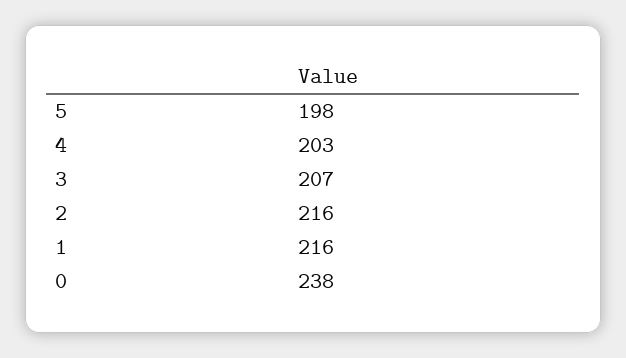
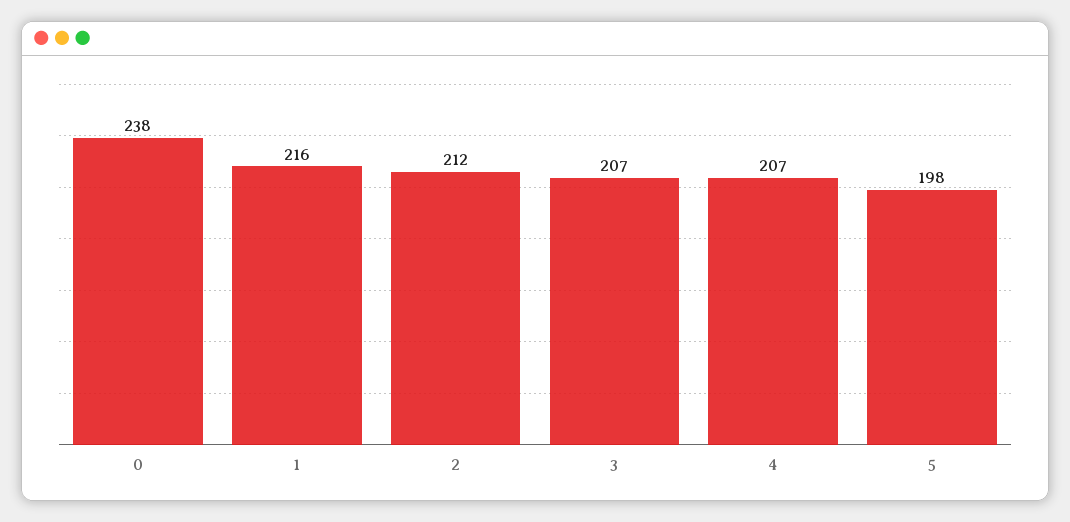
  {
    "5": 198,
-   "4": 203,
+   "4": 207,
    "3": 207,
-   "2": 216,
+   "2": 212,
    "1": 216,
    "0": 238
  }

